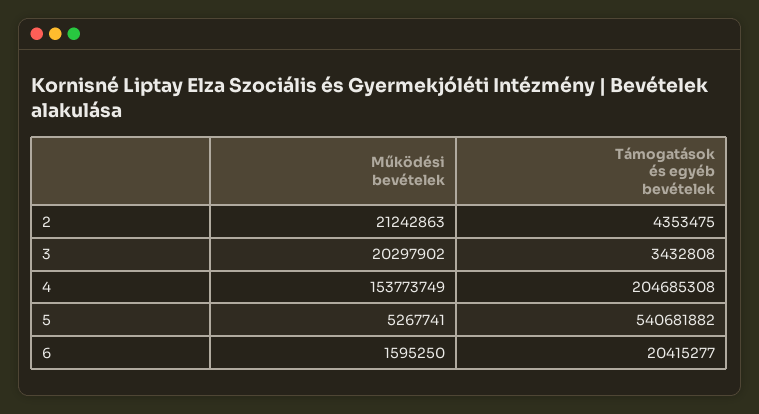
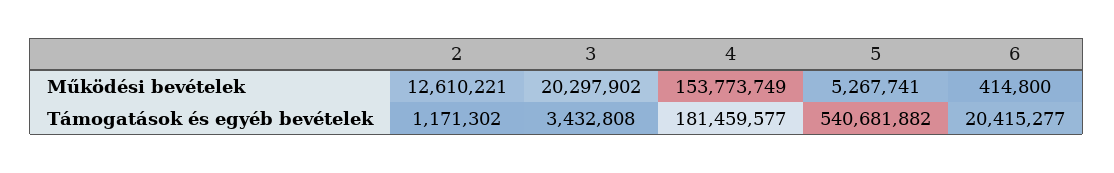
  {
    "Működési bevételek": {
-     "2": 21242863,
+     "2": 12610221,
      "3": 20297902,
      "4": 153773749,
      "5": 5267741,
-     "6": 1595250
+     "6": 414800
    },
    "Támogatások és egyéb bevételek": {
-     "2": 4353475,
+     "2": 1171302,
      "3": 3432808,
-     "4": 204685308,
+     "4": 181459577,
      "5": 540681882,
      "6": 20415277
    }
  }

